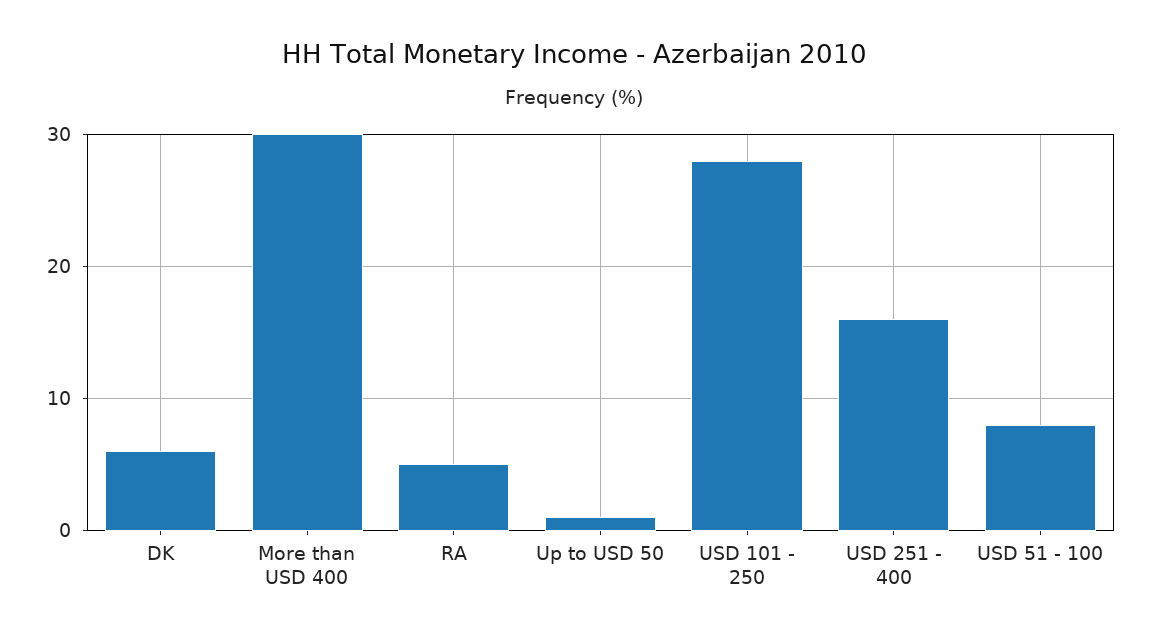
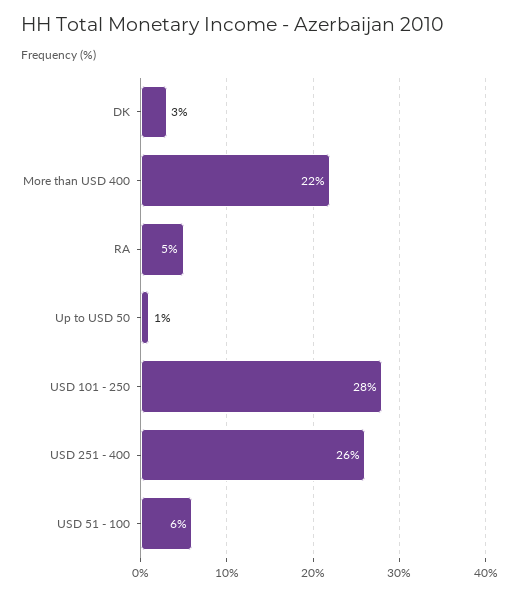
  {
-   "DK": 6,
+   "DK": 3,
-   "More than USD 400": 30,
+   "More than USD 400": 22,
    "RA": 5,
    "Up to USD 50": 1,
    "USD 101 - 250": 28,
-   "USD 251 - 400": 16,
+   "USD 251 - 400": 26,
-   "USD 51 - 100": 8
+   "USD 51 - 100": 6
  }

